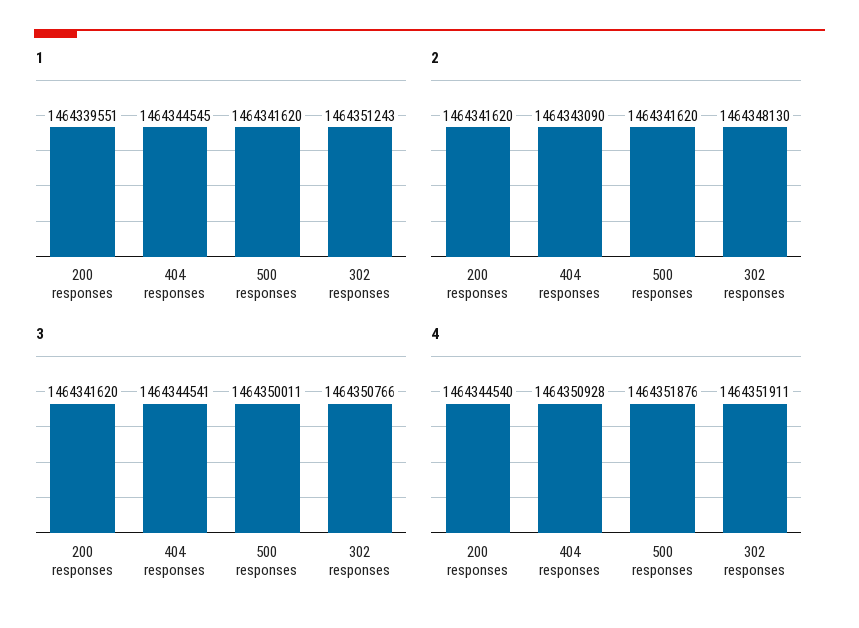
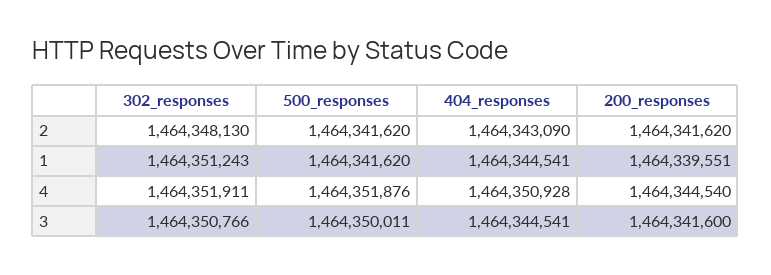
  {
    "1": {
      "200 responses": 1464339551,
-     "404 responses": 1464344545,
+     "404 responses": 1464344541,
      "500 responses": 1464341620,
      "302 responses": 1464351243
    },
    "2": {
      "200 responses": 1464341620,
      "404 responses": 1464343090,
      "500 responses": 1464341620,
      "302 responses": 1464348130
    },
    "3": {
-     "200 responses": 1464341620,
+     "200 responses": 1464341600,
      "404 responses": 1464344541,
      "500 responses": 1464350011,
      "302 responses": 1464350766
    },
    "4": {
      "200 responses": 1464344540,
      "404 responses": 1464350928,
      "500 responses": 1464351876,
      "302 responses": 1464351911
    }
  }

